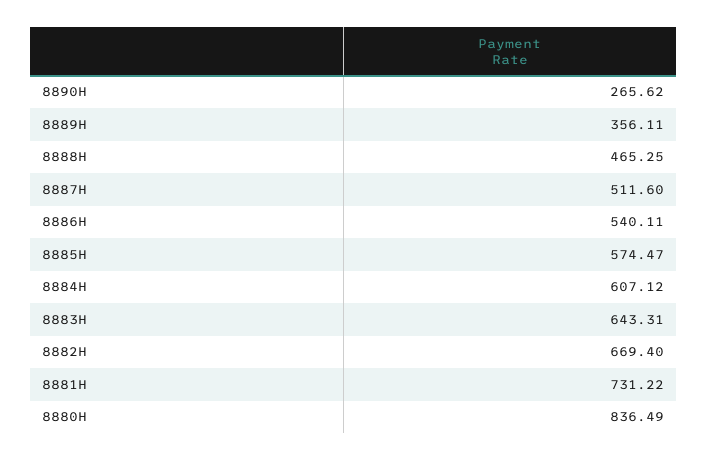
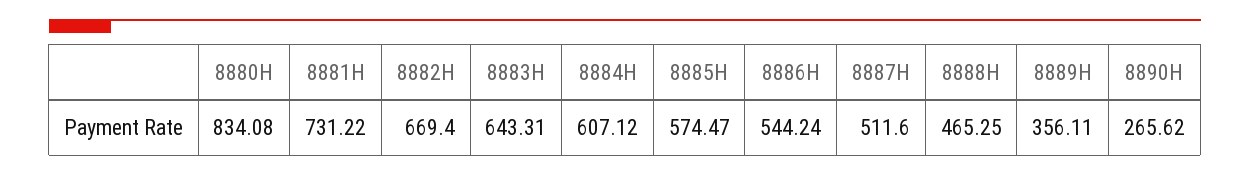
  {
    "8890H": 265.62,
    "8889H": 356.11,
    "8888H": 465.25,
    "8887H": 511.6,
-   "8886H": 540.11,
+   "8886H": 544.24,
    "8885H": 574.47,
    "8884H": 607.12,
    "8883H": 643.31,
    "8882H": 669.4,
    "8881H": 731.22,
-   "8880H": 836.49
+   "8880H": 834.08
  }

